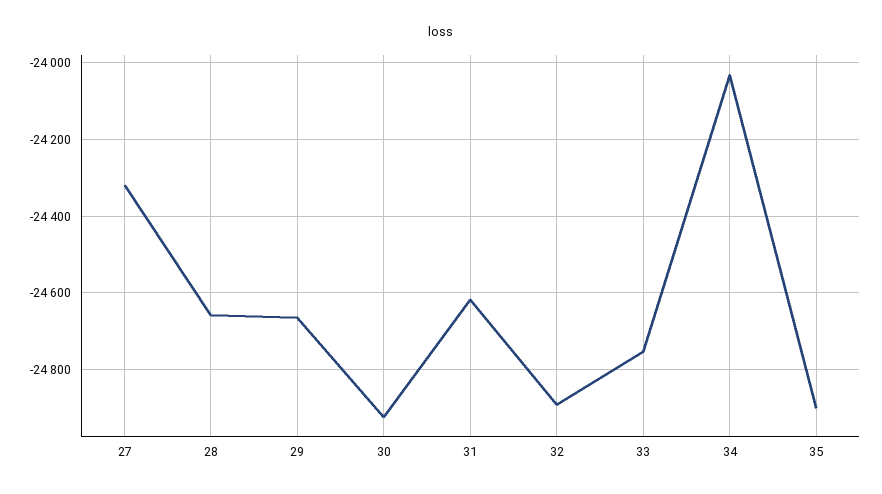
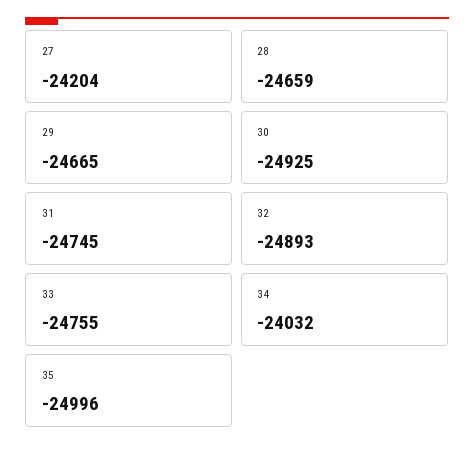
  {
-   "27": -24320,
+   "27": -24204,
    "28": -24659,
    "29": -24665,
    "30": -24925,
-   "31": -24620,
+   "31": -24745,
    "32": -24893,
    "33": -24755,
    "34": -24032,
-   "35": -24900
+   "35": -24996
  }

